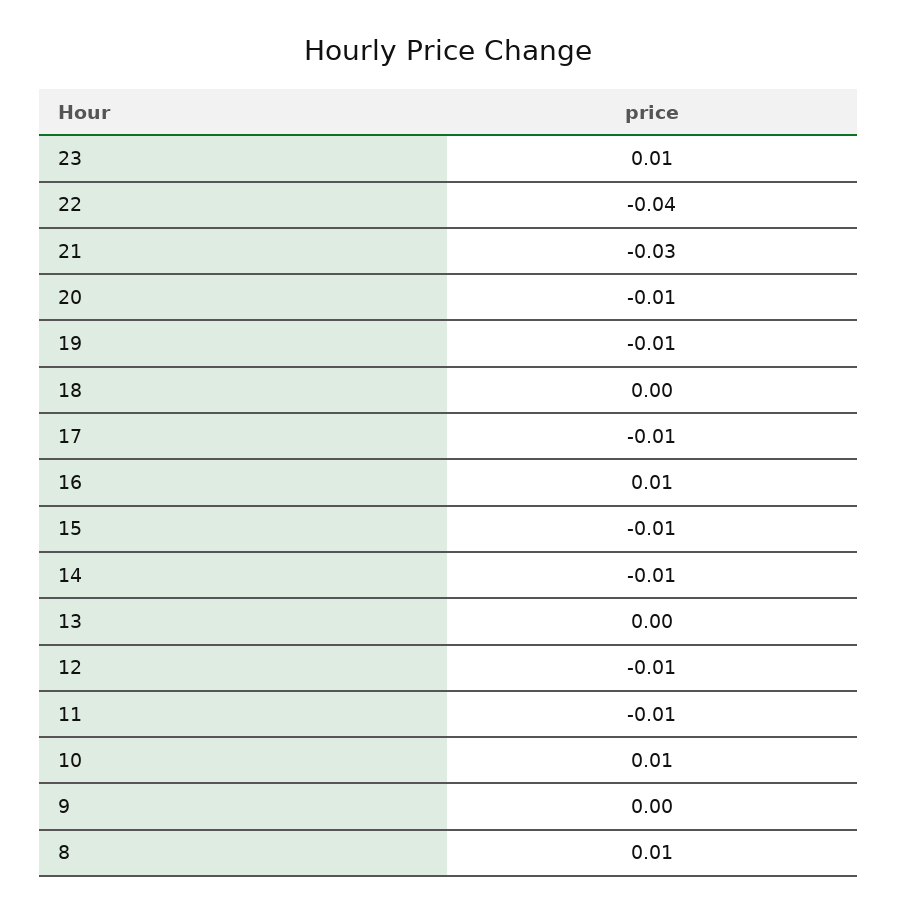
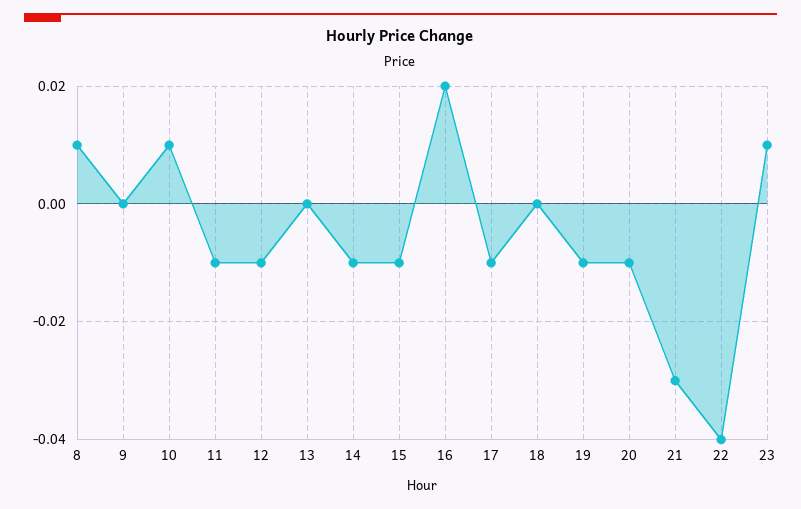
  {
    "23": 0.01,
    "22": -0.04,
    "21": -0.03,
    "20": -0.01,
    "19": -0.01,
    "18": 0,
    "17": -0.01,
-   "16": 0.01,
+   "16": 0.02,
    "15": -0.01,
    "14": -0.01,
    "13": 0,
    "12": -0.01,
    "11": -0.01,
    "10": 0.01,
    "9": 0,
    "8": 0.01
  }

